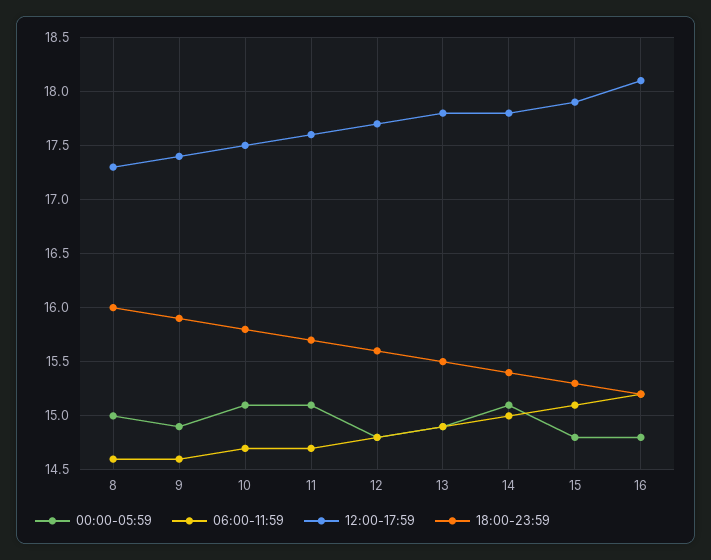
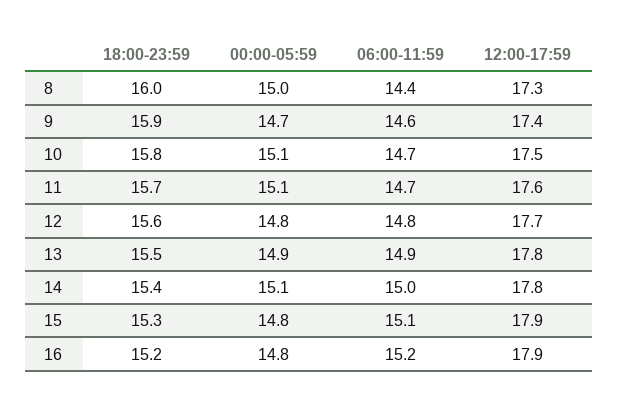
  {
    "00:00-05:59": {
      "8": 15,
-     "9": 14.9,
+     "9": 14.7,
      "10": 15.1,
      "11": 15.1,
      "12": 14.8,
      "13": 14.9,
      "14": 15.1,
      "15": 14.8,
      "16": 14.8
    },
    "06:00-11:59": {
-     "8": 14.6,
+     "8": 14.4,
      "9": 14.6,
      "10": 14.7,
      "11": 14.7,
      "12": 14.8,
      "13": 14.9,
      "14": 15,
      "15": 15.1,
      "16": 15.2
    },
    "12:00-17:59": {
      "8": 17.3,
      "9": 17.4,
      "10": 17.5,
      "11": 17.6,
      "12": 17.7,
      "13": 17.8,
      "14": 17.8,
      "15": 17.9,
-     "16": 18.1
+     "16": 17.9
    },
    "18:00-23:59": {
      "8": 16,
      "9": 15.9,
      "10": 15.8,
      "11": 15.7,
      "12": 15.6,
      "13": 15.5,
      "14": 15.4,
      "15": 15.3,
      "16": 15.2
    }
  }

